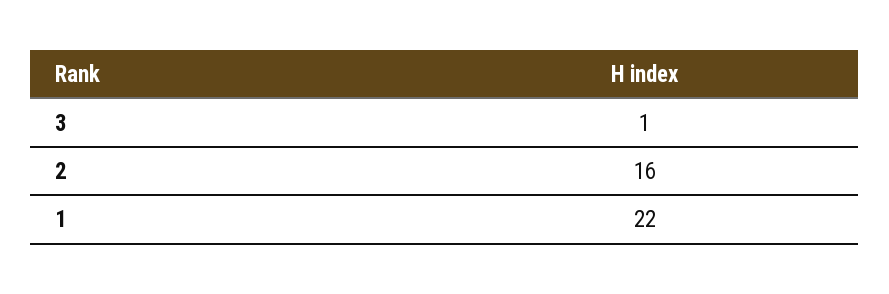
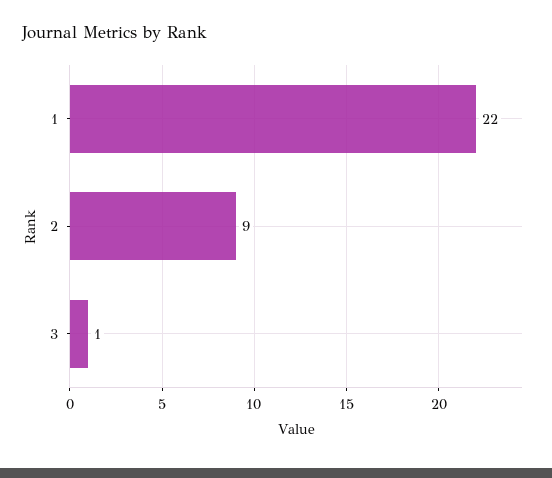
  {
    "3": 1,
-   "2": 16,
+   "2": 9,
    "1": 22
  }

